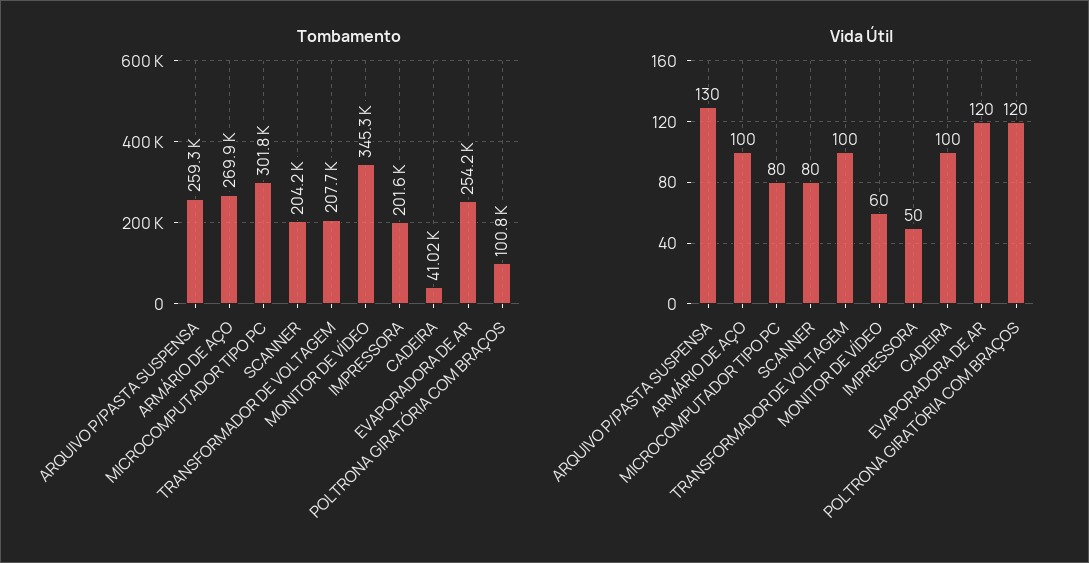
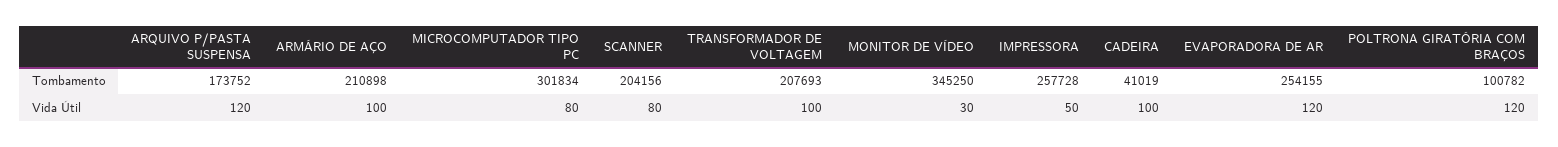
  {
    "Tombamento": {
-     "ARQUIVO P/PASTA SUSPENSA": 259300,
+     "ARQUIVO P/PASTA SUSPENSA": 173752,
-     "ARMÁRIO DE AÇO": 269900,
+     "ARMÁRIO DE AÇO": 210898,
      "MICROCOMPUTADOR TIPO PC": 301834,
      "SCANNER": 204156,
      "TRANSFORMADOR DE VOLTAGEM": 207693,
      "MONITOR DE VÍDEO": 345250,
-     "IMPRESSORA": 201600,
+     "IMPRESSORA": 257728,
      "CADEIRA": 41019,
      "EVAPORADORA DE AR": 254155,
      "POLTRONA GIRATÓRIA COM BRAÇOS": 100782
    },
    "Vida Útil": {
-     "ARQUIVO P/PASTA SUSPENSA": 130,
+     "ARQUIVO P/PASTA SUSPENSA": 120,
      "ARMÁRIO DE AÇO": 100,
      "MICROCOMPUTADOR TIPO PC": 80,
      "SCANNER": 80,
      "TRANSFORMADOR DE VOLTAGEM": 100,
-     "MONITOR DE VÍDEO": 60,
+     "MONITOR DE VÍDEO": 30,
      "IMPRESSORA": 50,
      "CADEIRA": 100,
      "EVAPORADORA DE AR": 120,
      "POLTRONA GIRATÓRIA COM BRAÇOS": 120
    }
  }

